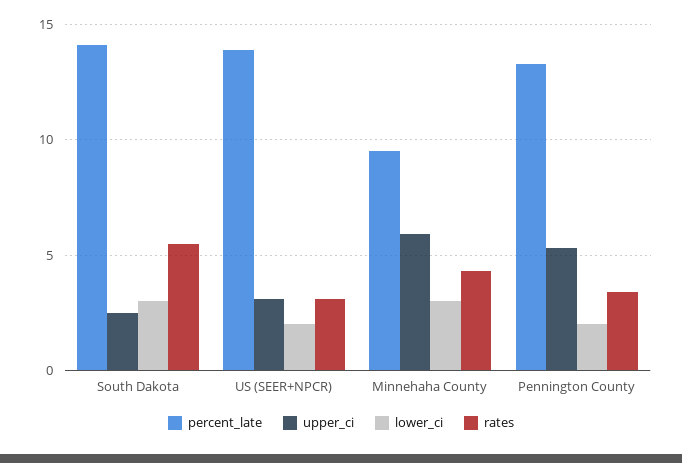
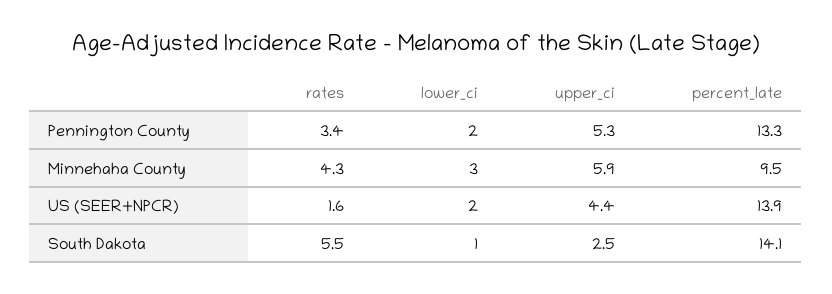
  {
    "percent_late": {
      "South Dakota": 14.1,
      "US (SEER+NPCR)": 13.9,
      "Minnehaha County": 9.5,
      "Pennington County": 13.3
    },
    "upper_ci": {
      "South Dakota": 2.5,
-     "US (SEER+NPCR)": 3,
+     "US (SEER+NPCR)": 4.4,
      "Minnehaha County": 5.9,
      "Pennington County": 5.3
    },
    "lower_ci": {
-     "South Dakota": 3,
+     "South Dakota": 1,
      "US (SEER+NPCR)": 2,
      "Minnehaha County": 3,
      "Pennington County": 2
    },
    "rates": {
      "South Dakota": 5.5,
-     "US (SEER+NPCR)": 3,
+     "US (SEER+NPCR)": 1.6,
      "Minnehaha County": 4.3,
      "Pennington County": 3.4
    }
  }

